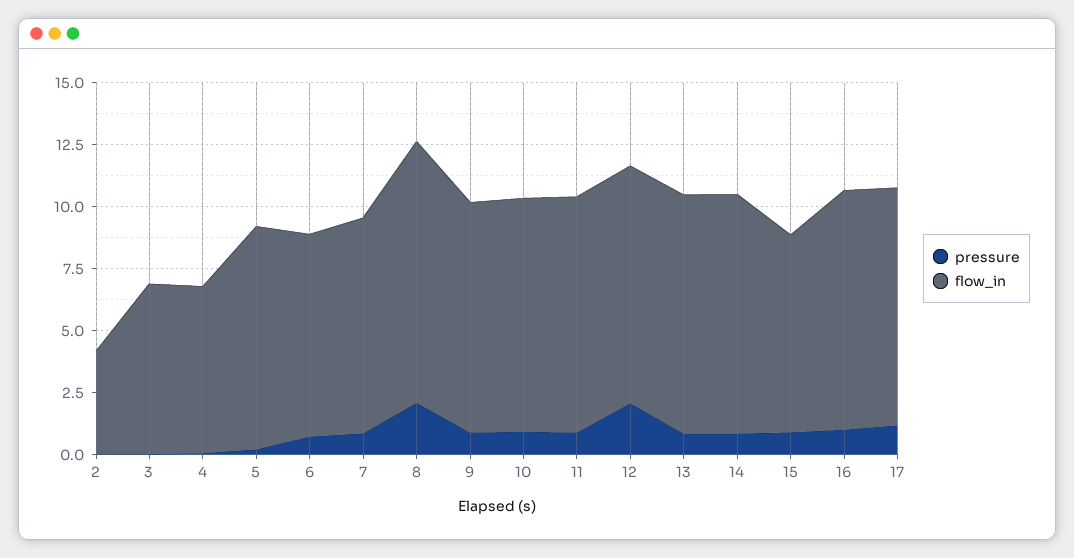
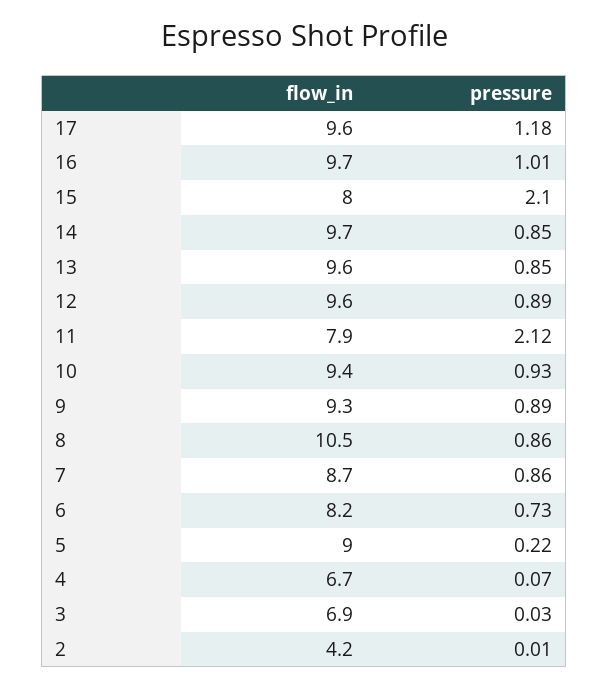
  {
    "pressure": {
      "2": 0.01,
      "3": 0.03,
      "4": 0.07,
      "5": 0.22,
      "6": 0.73,
      "7": 0.86,
-     "8": 2,
+     "8": 0.86,
      "9": 0.89,
      "10": 0.93,
-     "11": 1,
+     "11": 2.12,
-     "12": 2,
+     "12": 0.89,
      "13": 0.85,
      "14": 0.85,
-     "15": 1,
+     "15": 2.1,
      "16": 1.01,
      "17": 1.18
    },
    "flow_in": {
      "2": 4.2,
      "3": 6.9,
      "4": 6.7,
      "5": 9,
      "6": 8.2,
      "7": 8.7,
      "8": 10.5,
      "9": 9.3,
      "10": 9.4,
-     "11": 9.5,
+     "11": 7.9,
      "12": 9.6,
      "13": 9.6,
      "14": 9.7,
      "15": 8,
      "16": 9.7,
      "17": 9.6
    }
  }

